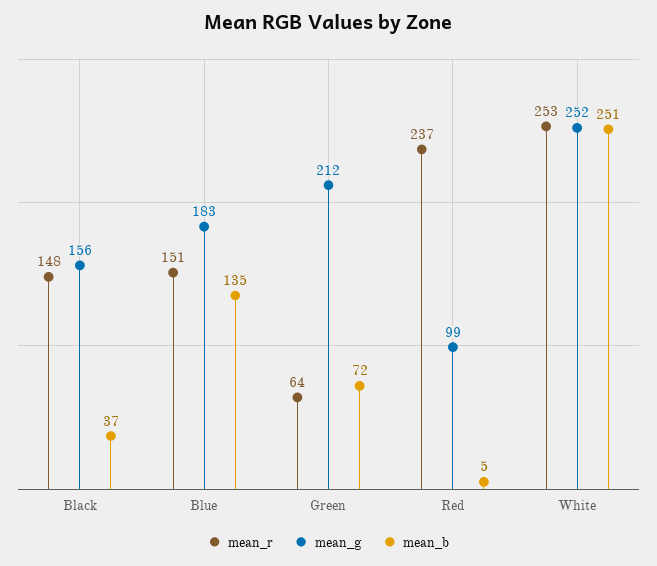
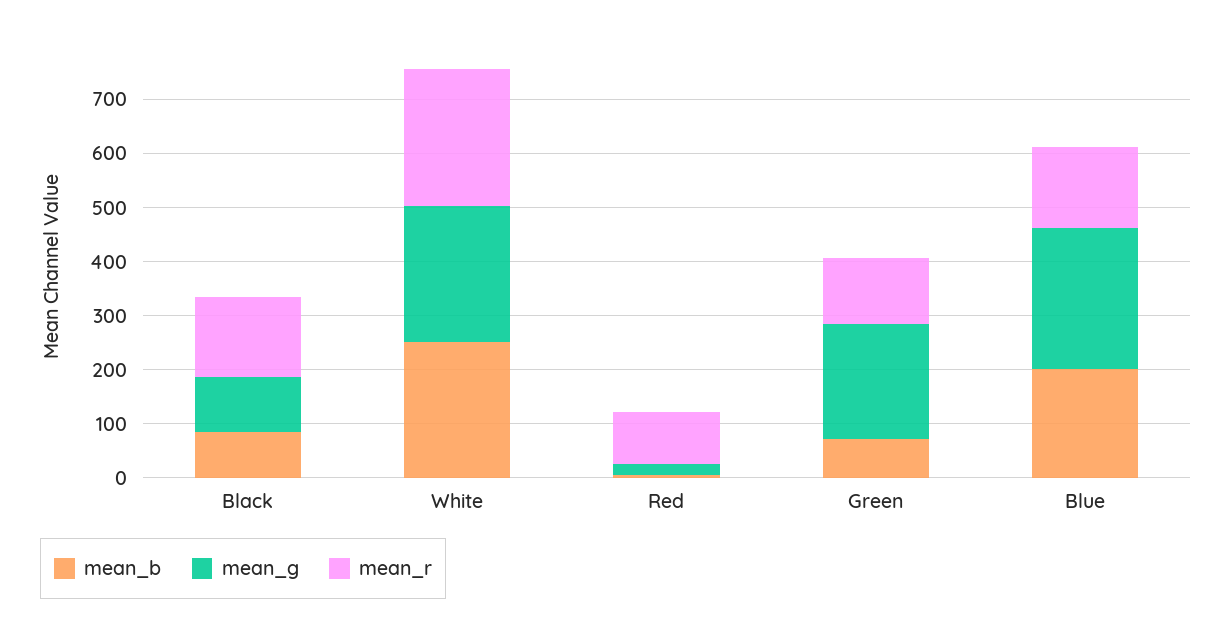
  {
    "mean_r": {
      "Black": 148,
      "Blue": 151,
-     "Green": 64,
+     "Green": 120,
-     "Red": 237,
+     "Red": 100,
      "White": 253
    },
    "mean_g": {
-     "Black": 156,
+     "Black": 100,
-     "Blue": 183,
+     "Blue": 260,
      "Green": 212,
-     "Red": 99,
+     "Red": 20,
      "White": 252
    },
    "mean_b": {
-     "Black": 37,
+     "Black": 80,
-     "Blue": 135,
+     "Blue": 200,
      "Green": 72,
      "Red": 5,
      "White": 251
    }
  }

